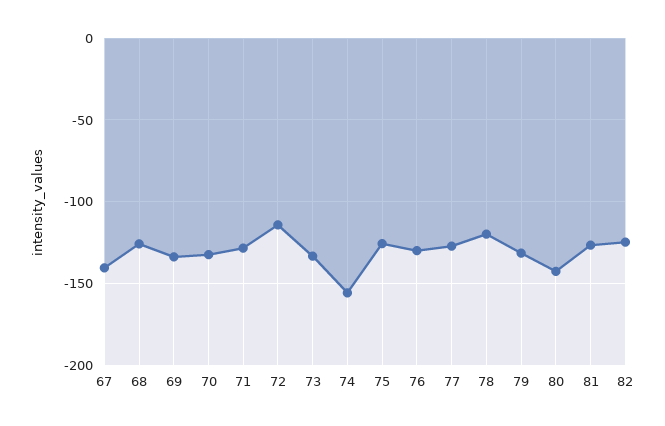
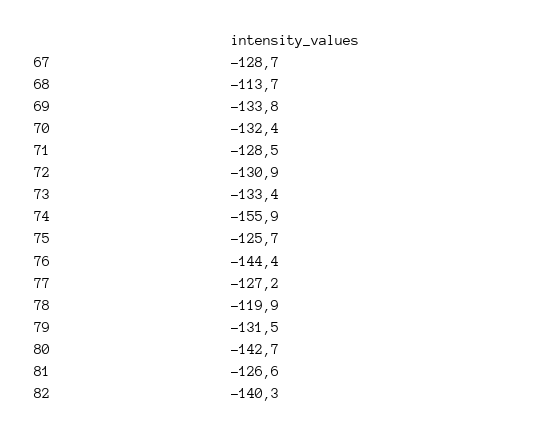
  {
-   "67": -140,
+   "67": -128.7,
-   "68": -125,
+   "68": -113.7,
    "69": -133.8,
    "70": -132.4,
    "71": -128.5,
-   "72": -115,
+   "72": -130.9,
    "73": -133.4,
    "74": -155.9,
    "75": -125.7,
-   "76": -130,
+   "76": -144.4,
    "77": -127.2,
    "78": -119.9,
    "79": -131.5,
    "80": -142.7,
    "81": -126.6,
-   "82": -125
+   "82": -140.3
  }

